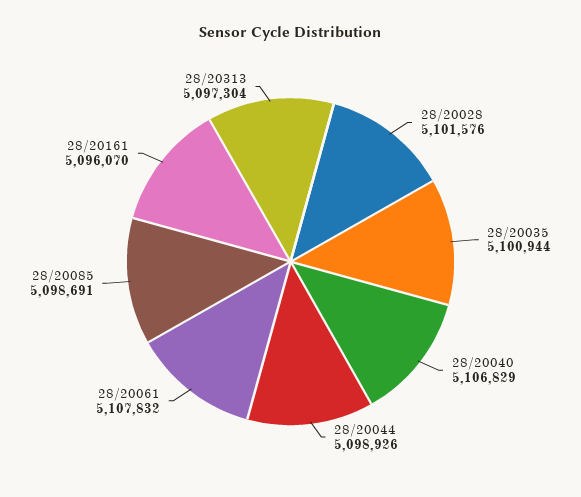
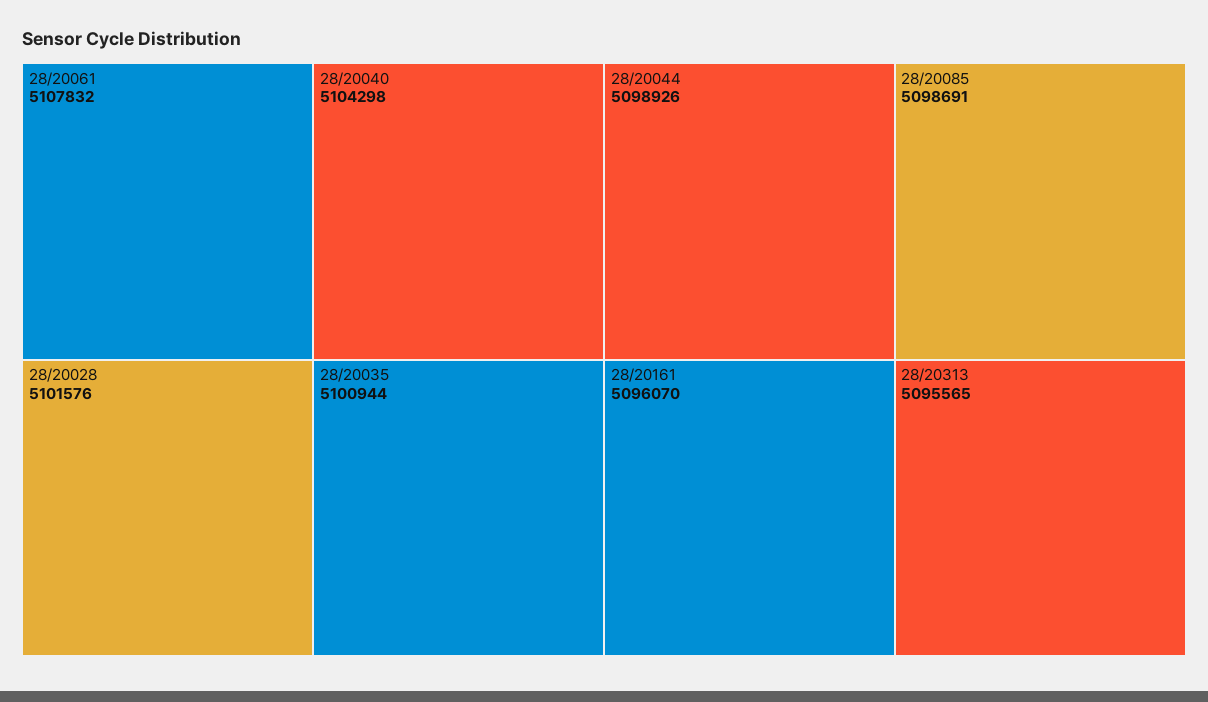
  {
    "28/20028": 5101576,
    "28/20035": 5100944,
-   "28/20040": 5106829,
+   "28/20040": 5104298,
    "28/20044": 5098926,
    "28/20061": 5107832,
    "28/20085": 5098691,
    "28/20161": 5096070,
-   "28/20313": 5097304
+   "28/20313": 5095565
  }

